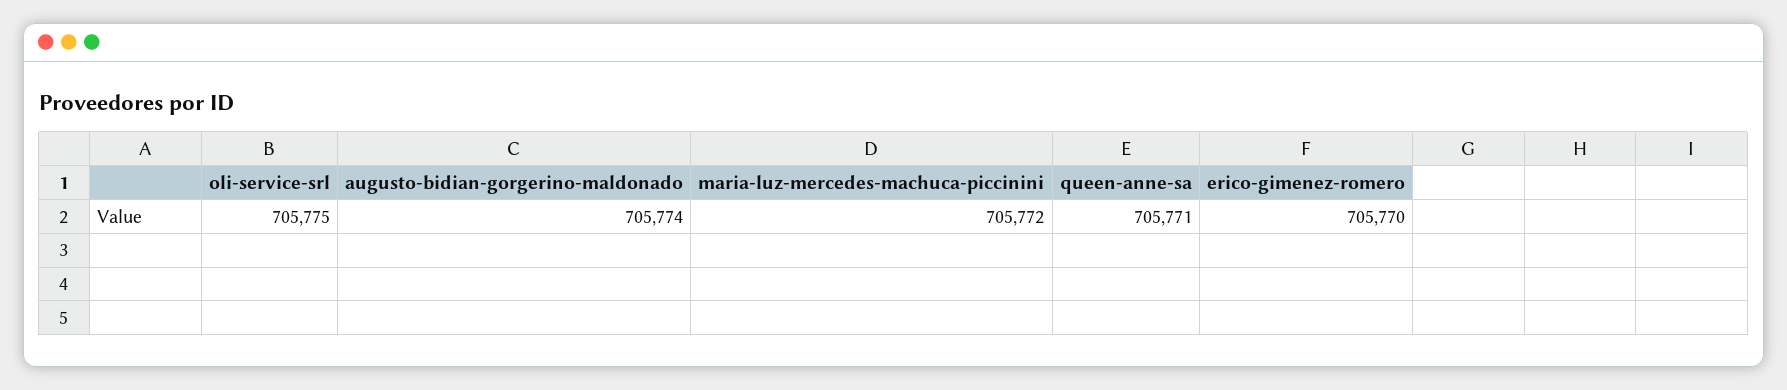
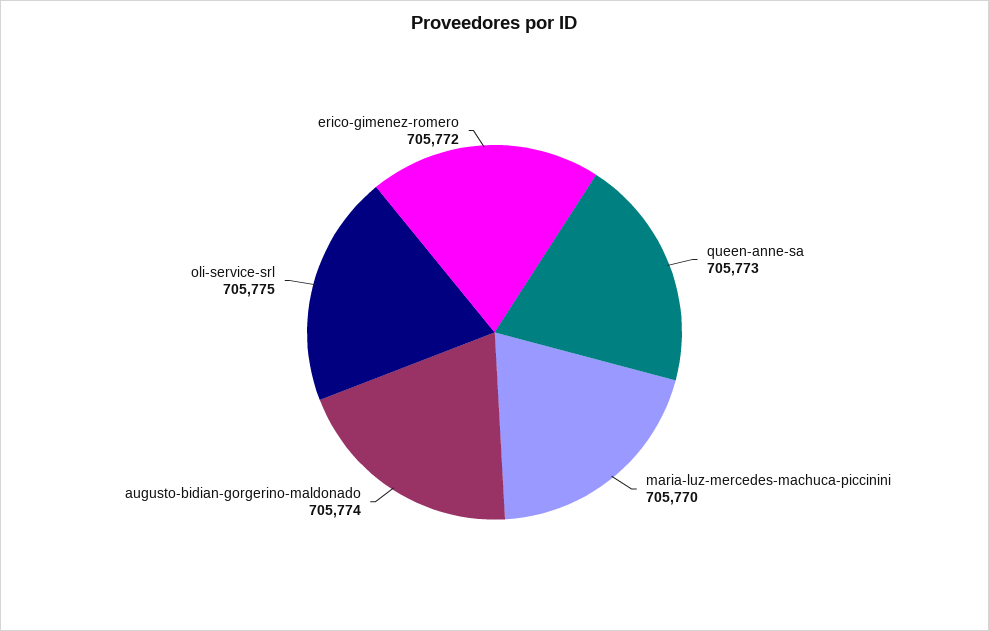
  {
    "oli-service-srl": 705775,
    "augusto-bidian-gorgerino-maldonado": 705774,
-   "maria-luz-mercedes-machuca-piccinini": 705772,
+   "maria-luz-mercedes-machuca-piccinini": 705770,
-   "queen-anne-sa": 705771,
+   "queen-anne-sa": 705773,
-   "erico-gimenez-romero": 705770
+   "erico-gimenez-romero": 705772
  }

